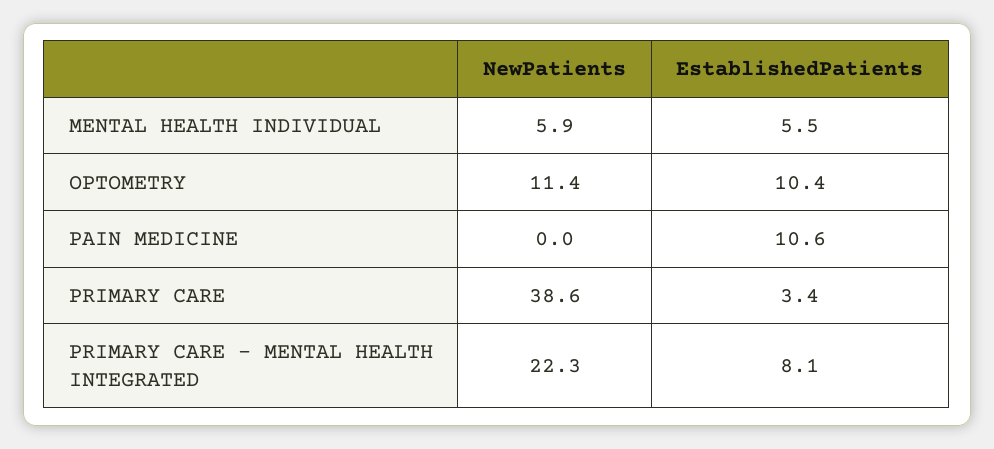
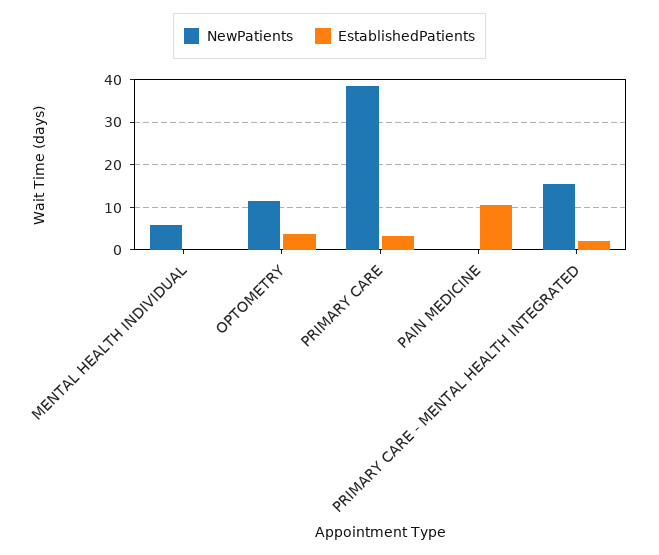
  {
    "NewPatients": {
      "MENTAL HEALTH INDIVIDUAL": 5.9,
      "OPTOMETRY": 11.4,
      "PAIN MEDICINE": 0,
      "PRIMARY CARE": 38.6,
-     "PRIMARY CARE - MENTAL HEALTH INTEGRATED": 22.3
+     "PRIMARY CARE - MENTAL HEALTH INTEGRATED": 16
    },
    "EstablishedPatients": {
-     "MENTAL HEALTH INDIVIDUAL": 5.5,
+     "MENTAL HEALTH INDIVIDUAL": 0,
-     "OPTOMETRY": 10.4,
+     "OPTOMETRY": 4,
      "PAIN MEDICINE": 10.6,
      "PRIMARY CARE": 3.4,
-     "PRIMARY CARE - MENTAL HEALTH INTEGRATED": 8.1
+     "PRIMARY CARE - MENTAL HEALTH INTEGRATED": 2
    }
  }

